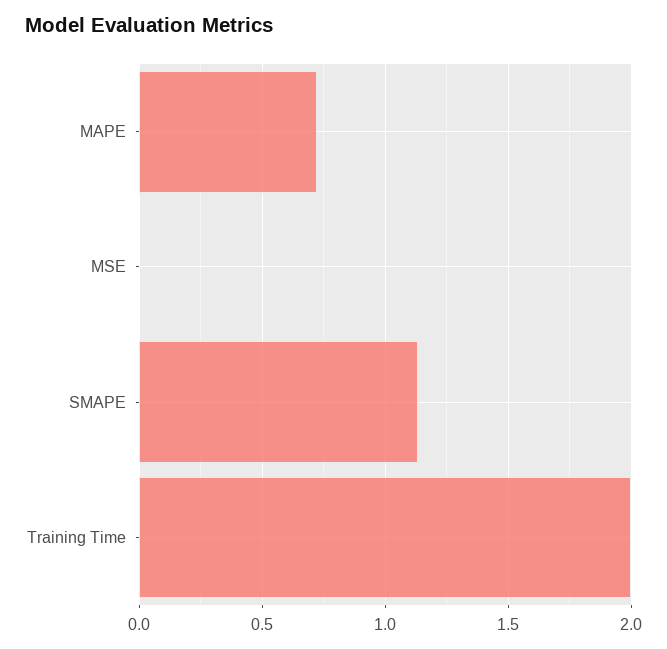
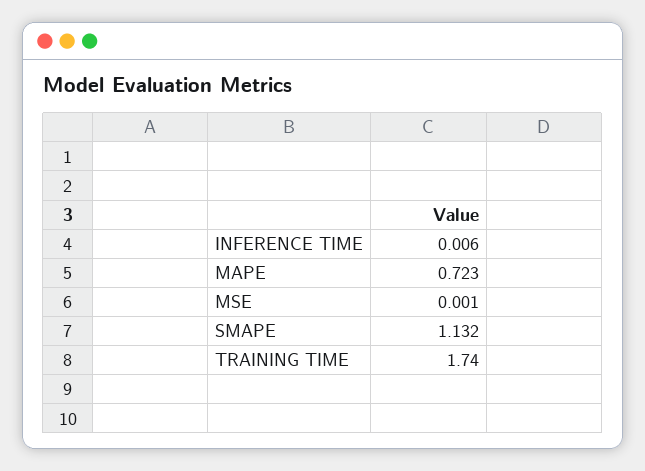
  {
    "MAPE": 0.723,
    "MSE": 0.001,
    "SMAPE": 1.132,
-   "Training Time": 2
+   "Training Time": 1.74,
+   "INFERENCE TIME": 0.006
  }

